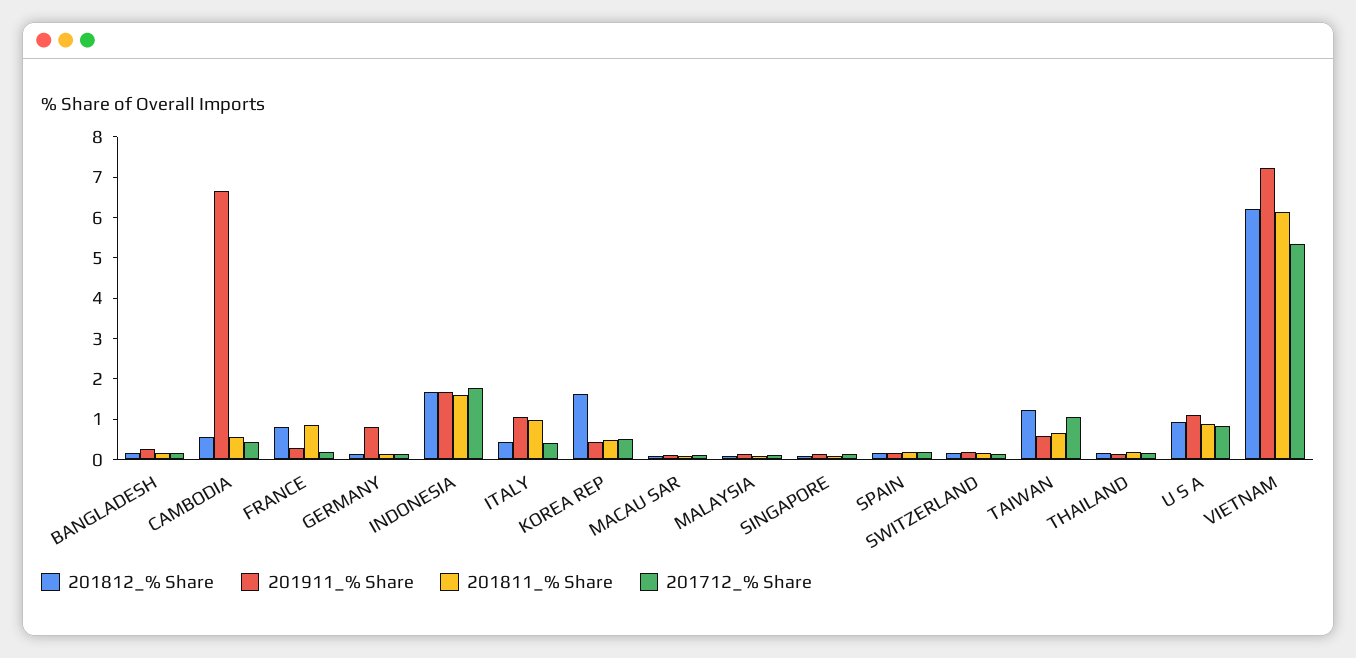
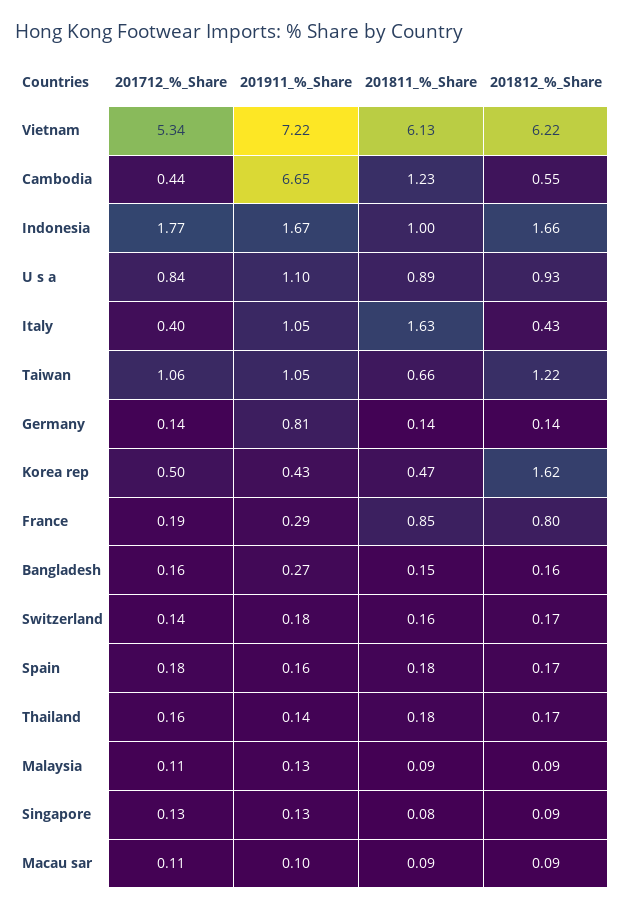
  {
    "201812_% Share": {
      "BANGLADESH": 0.16,
      "CAMBODIA": 0.55,
      "FRANCE": 0.8,
      "GERMANY": 0.14,
      "INDONESIA": 1.66,
      "ITALY": 0.43,
      "KOREA REP": 1.62,
      "MACAU SAR": 0.09,
      "MALAYSIA": 0.09,
      "SINGAPORE": 0.09,
      "SPAIN": 0.17,
      "SWITZERLAND": 0.17,
      "TAIWAN": 1.22,
      "THAILAND": 0.17,
      "U S A": 0.93,
      "VIETNAM": 6.22
    },
    "201911_% Share": {
      "BANGLADESH": 0.27,
      "CAMBODIA": 6.65,
      "FRANCE": 0.29,
      "GERMANY": 0.81,
      "INDONESIA": 1.67,
      "ITALY": 1.05,
      "KOREA REP": 0.43,
      "MACAU SAR": 0.1,
      "MALAYSIA": 0.13,
      "SINGAPORE": 0.13,
      "SPAIN": 0.16,
      "SWITZERLAND": 0.18,
-     "TAIWAN": 0.6,
+     "TAIWAN": 1.05,
      "THAILAND": 0.14,
      "U S A": 1.1,
      "VIETNAM": 7.22
    },
    "201811_% Share": {
      "BANGLADESH": 0.15,
-     "CAMBODIA": 0.6,
+     "CAMBODIA": 1.23,
      "FRANCE": 0.85,
      "GERMANY": 0.14,
-     "INDONESIA": 1.6,
+     "INDONESIA": 1,
-     "ITALY": 1,
+     "ITALY": 1.63,
      "KOREA REP": 0.47,
      "MACAU SAR": 0.09,
      "MALAYSIA": 0.09,
      "SINGAPORE": 0.08,
      "SPAIN": 0.18,
      "SWITZERLAND": 0.16,
      "TAIWAN": 0.66,
      "THAILAND": 0.18,
      "U S A": 0.89,
      "VIETNAM": 6.13
    },
    "201712_% Share": {
      "BANGLADESH": 0.16,
      "CAMBODIA": 0.44,
      "FRANCE": 0.19,
      "GERMANY": 0.14,
      "INDONESIA": 1.77,
      "ITALY": 0.4,
      "KOREA REP": 0.5,
      "MACAU SAR": 0.11,
      "MALAYSIA": 0.11,
      "SINGAPORE": 0.13,
      "SPAIN": 0.18,
      "SWITZERLAND": 0.14,
      "TAIWAN": 1.06,
      "THAILAND": 0.16,
      "U S A": 0.84,
      "VIETNAM": 5.34
    }
  }

